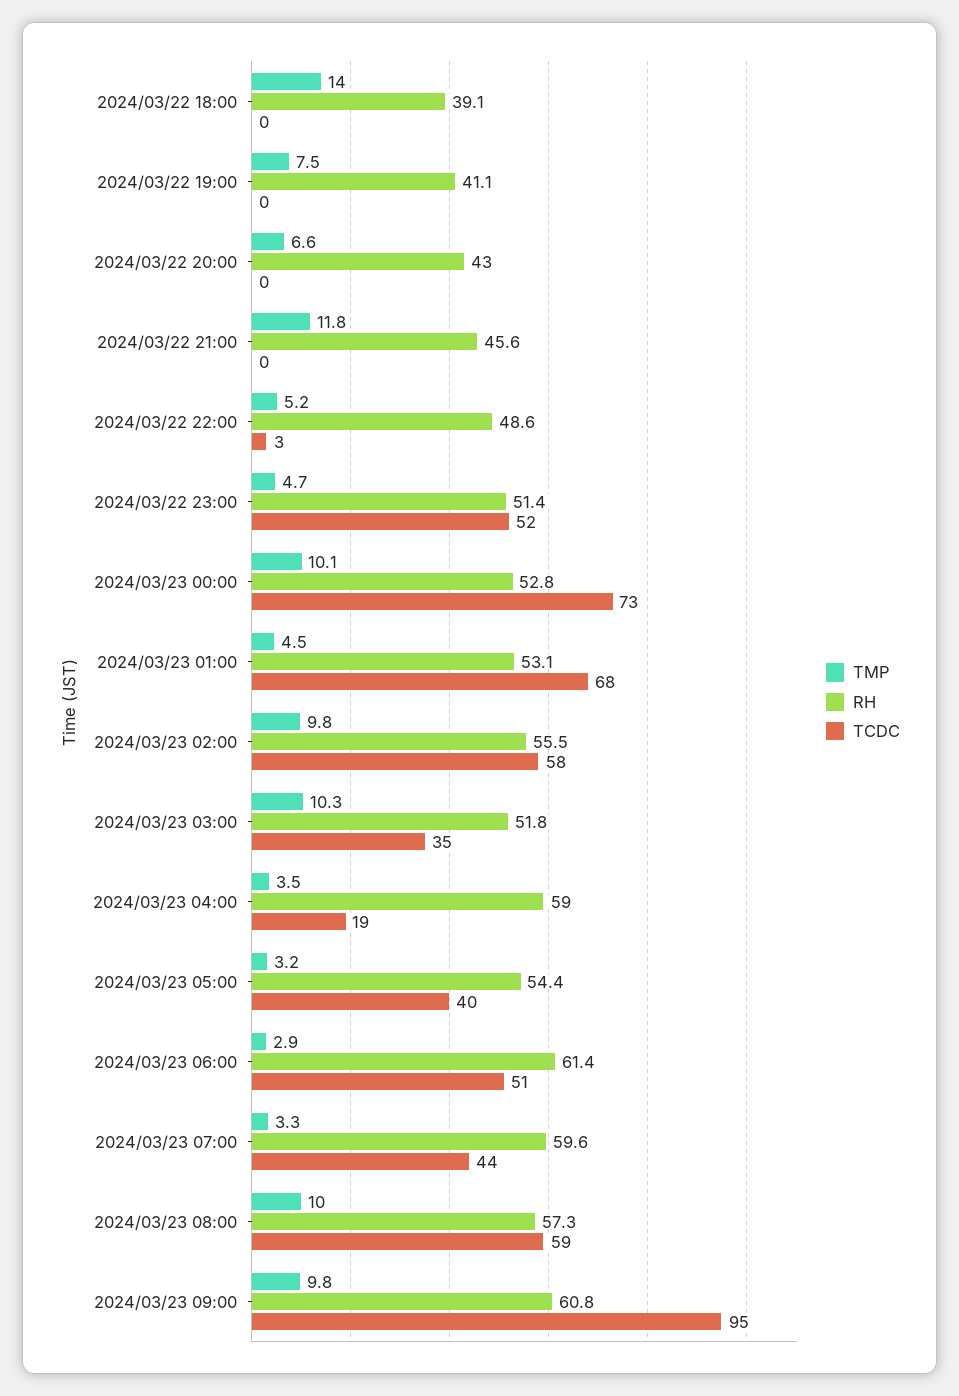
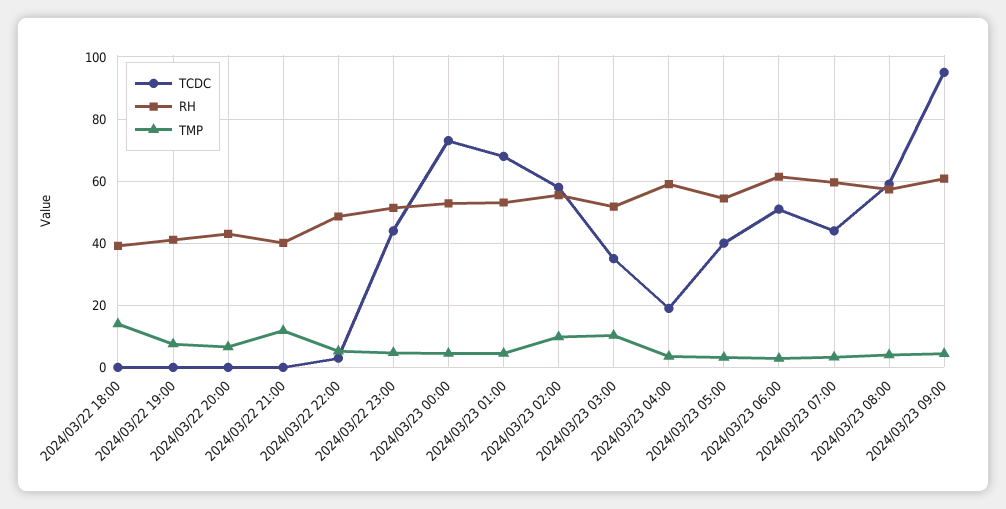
  {
    "TMP": {
      "2024/03/22 18:00": 14,
      "2024/03/22 19:00": 7.5,
      "2024/03/22 20:00": 6.6,
      "2024/03/22 21:00": 11.8,
      "2024/03/22 22:00": 5.2,
      "2024/03/22 23:00": 4.7,
-     "2024/03/23 00:00": 10.1,
+     "2024/03/23 00:00": 4,
      "2024/03/23 01:00": 4.5,
      "2024/03/23 02:00": 9.8,
      "2024/03/23 03:00": 10.3,
      "2024/03/23 04:00": 3.5,
      "2024/03/23 05:00": 3.2,
      "2024/03/23 06:00": 2.9,
      "2024/03/23 07:00": 3.3,
-     "2024/03/23 08:00": 10,
+     "2024/03/23 08:00": 4,
-     "2024/03/23 09:00": 9.8
+     "2024/03/23 09:00": 4
    },
    "RH": {
      "2024/03/22 18:00": 39.1,
      "2024/03/22 19:00": 41.1,
      "2024/03/22 20:00": 43,
-     "2024/03/22 21:00": 45.6,
+     "2024/03/22 21:00": 40,
      "2024/03/22 22:00": 48.6,
      "2024/03/22 23:00": 51.4,
      "2024/03/23 00:00": 52.8,
      "2024/03/23 01:00": 53.1,
      "2024/03/23 02:00": 55.5,
      "2024/03/23 03:00": 51.8,
      "2024/03/23 04:00": 59,
      "2024/03/23 05:00": 54.4,
      "2024/03/23 06:00": 61.4,
      "2024/03/23 07:00": 59.6,
      "2024/03/23 08:00": 57.3,
      "2024/03/23 09:00": 60.8
    },
    "TCDC": {
      "2024/03/22 18:00": 0,
      "2024/03/22 19:00": 0,
      "2024/03/22 20:00": 0,
      "2024/03/22 21:00": 0,
      "2024/03/22 22:00": 3,
-     "2024/03/22 23:00": 52,
+     "2024/03/22 23:00": 44,
      "2024/03/23 00:00": 73,
      "2024/03/23 01:00": 68,
      "2024/03/23 02:00": 58,
      "2024/03/23 03:00": 35,
      "2024/03/23 04:00": 19,
      "2024/03/23 05:00": 40,
      "2024/03/23 06:00": 51,
      "2024/03/23 07:00": 44,
      "2024/03/23 08:00": 59,
      "2024/03/23 09:00": 95
    }
  }

